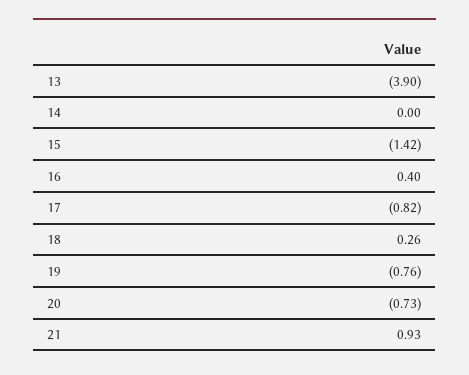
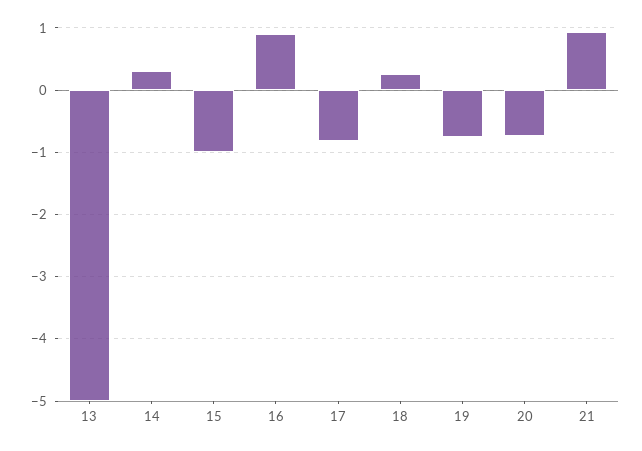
  {
-   "13": -3.9,
+   "13": -5,
-   "14": 0,
+   "14": 0.3,
-   "15": -1.42,
+   "15": -1,
-   "16": 0.4,
+   "16": 0.9,
    "17": -0.82,
    "18": 0.26,
    "19": -0.76,
    "20": -0.73,
    "21": 0.93
  }

